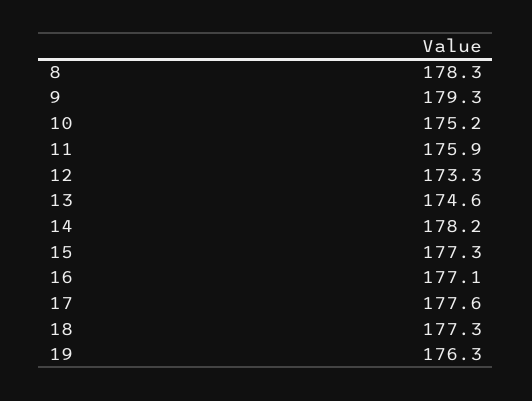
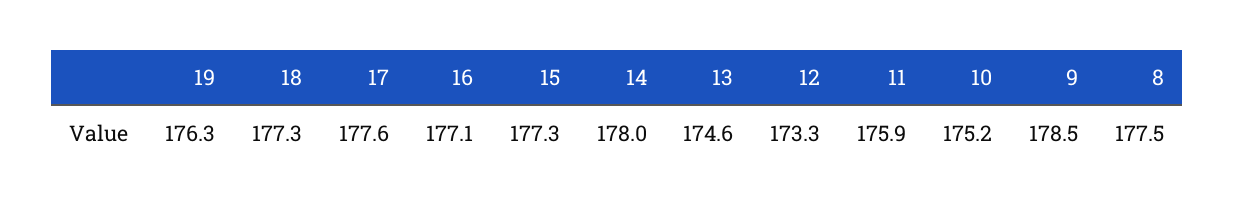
  {
-   "8": 178.3,
+   "8": 177.5,
-   "9": 179.3,
+   "9": 178.5,
    "10": 175.2,
    "11": 175.9,
    "12": 173.3,
    "13": 174.6,
-   "14": 178.2,
+   "14": 178,
    "15": 177.3,
    "16": 177.1,
    "17": 177.6,
    "18": 177.3,
    "19": 176.3
  }

